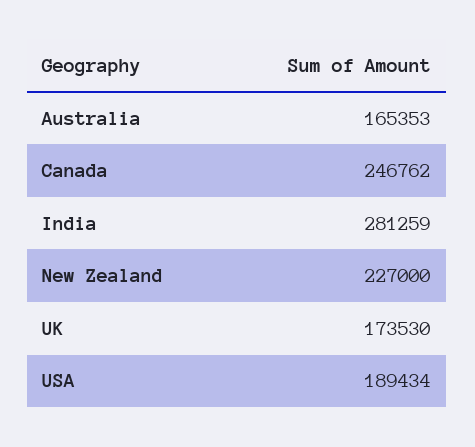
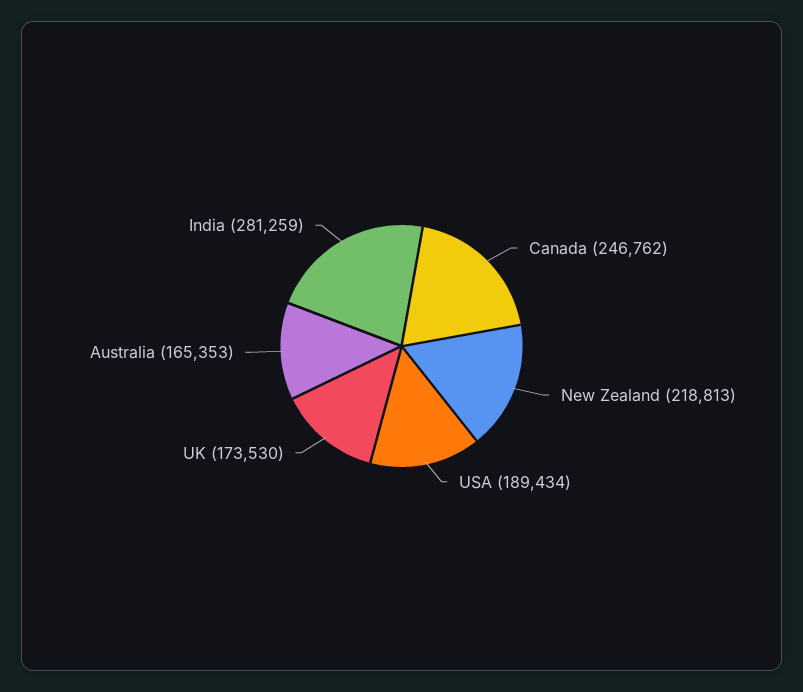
  {
    "Australia": 165353,
    "Canada": 246762,
    "India": 281259,
-   "New Zealand": 227000,
+   "New Zealand": 218813,
    "UK": 173530,
    "USA": 189434
  }

